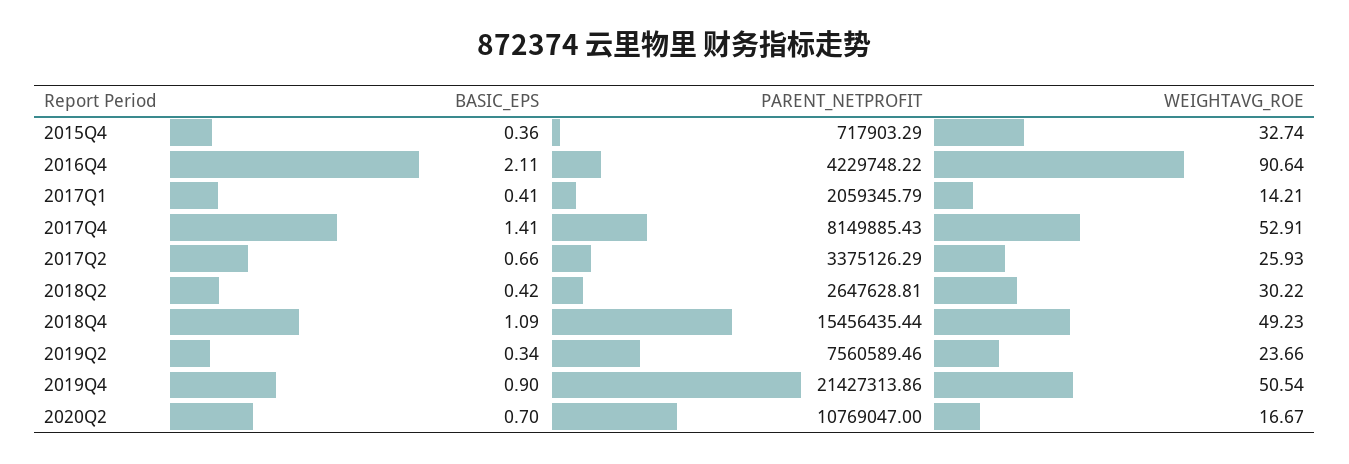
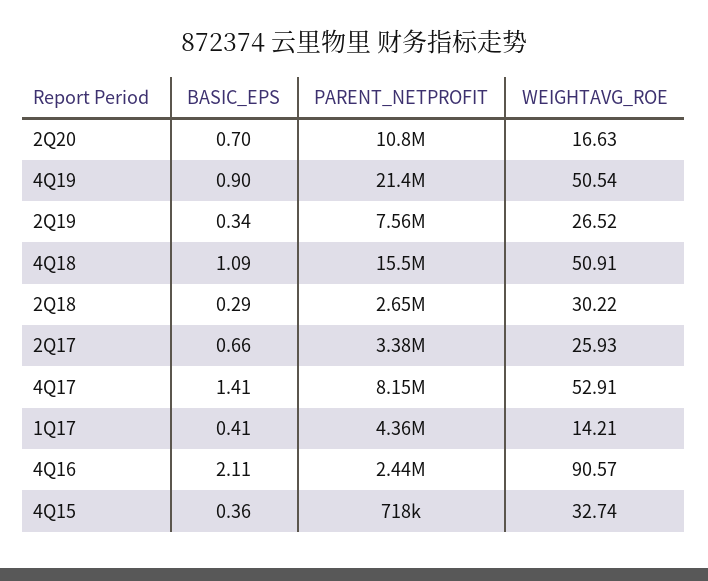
  {
    "BASIC_EPS": {
      "2015Q4": 0.36,
      "2016Q4": 2.11,
      "2017Q1": 0.41,
      "2017Q4": 1.41,
      "2017Q2": 0.66,
-     "2018Q2": 0.42,
+     "2018Q2": 0.29,
      "2018Q4": 1.09,
      "2019Q2": 0.34,
      "2019Q4": 0.9,
      "2020Q2": 0.7
    },
    "PARENT_NETPROFIT": {
      "2015Q4": 717903.29,
-     "2016Q4": 4229748.22,
+     "2016Q4": 2440000,
-     "2017Q1": 2059345.79,
+     "2017Q1": 4360000,
      "2017Q4": 8149885.43,
      "2017Q2": 3375126.29,
      "2018Q2": 2647628.81,
      "2018Q4": 15456435.44,
      "2019Q2": 7560589.46,
      "2019Q4": 21427313.86,
      "2020Q2": 10769047
    },
    "WEIGHTAVG_ROE": {
      "2015Q4": 32.74,
-     "2016Q4": 90.64,
+     "2016Q4": 90.57,
      "2017Q1": 14.21,
      "2017Q4": 52.91,
      "2017Q2": 25.93,
      "2018Q2": 30.22,
-     "2018Q4": 49.23,
+     "2018Q4": 50.91,
-     "2019Q2": 23.66,
+     "2019Q2": 26.52,
      "2019Q4": 50.54,
-     "2020Q2": 16.67
+     "2020Q2": 16.63
    }
  }

